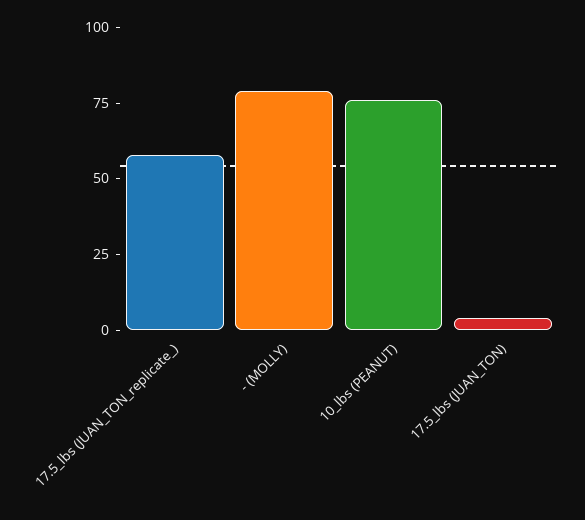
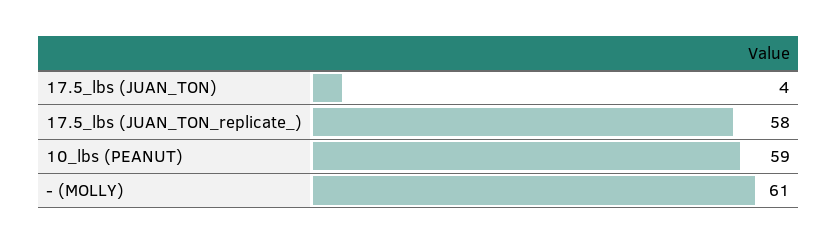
  {
    "17.5_lbs (JUAN_TON_replicate_)": 58,
-   "- (MOLLY)": 80,
+   "- (MOLLY)": 61,
-   "10_lbs (PEANUT)": 75,
+   "10_lbs (PEANUT)": 59,
    "17.5_lbs (JUAN_TON)": 4
  }

